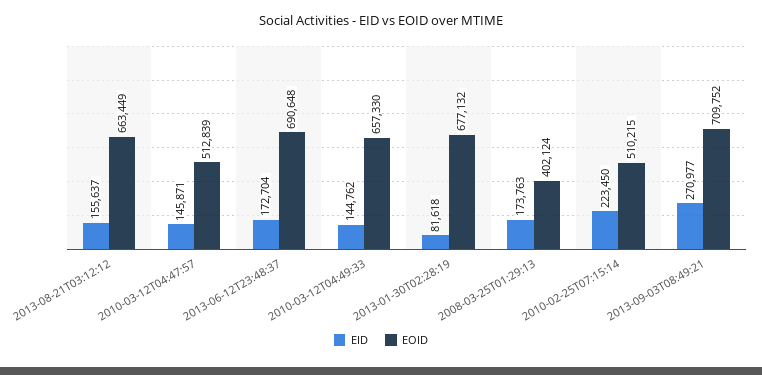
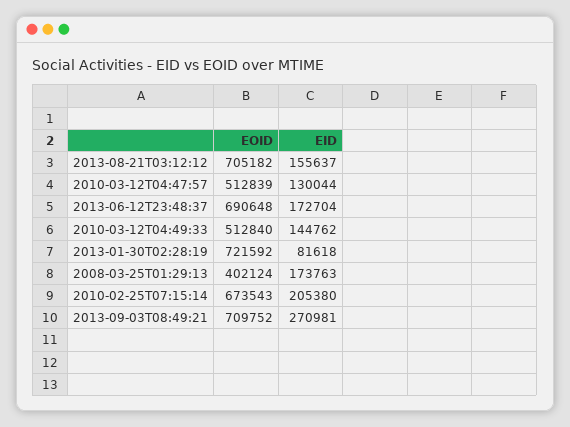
  {
    "EID": {
      "2013-08-21T03:12:12": 155637,
-     "2010-03-12T04:47:57": 145871,
+     "2010-03-12T04:47:57": 130044,
      "2013-06-12T23:48:37": 172704,
      "2010-03-12T04:49:33": 144762,
      "2013-01-30T02:28:19": 81618,
      "2008-03-25T01:29:13": 173763,
-     "2010-02-25T07:15:14": 223450,
+     "2010-02-25T07:15:14": 205380,
-     "2013-09-03T08:49:21": 270977
+     "2013-09-03T08:49:21": 270981
    },
    "EOID": {
-     "2013-08-21T03:12:12": 663449,
+     "2013-08-21T03:12:12": 705182,
      "2010-03-12T04:47:57": 512839,
      "2013-06-12T23:48:37": 690648,
-     "2010-03-12T04:49:33": 657330,
+     "2010-03-12T04:49:33": 512840,
-     "2013-01-30T02:28:19": 677132,
+     "2013-01-30T02:28:19": 721592,
      "2008-03-25T01:29:13": 402124,
-     "2010-02-25T07:15:14": 510215,
+     "2010-02-25T07:15:14": 673543,
      "2013-09-03T08:49:21": 709752
    }
  }

